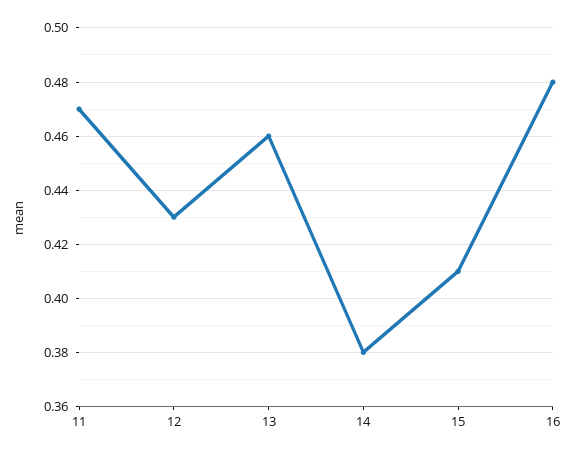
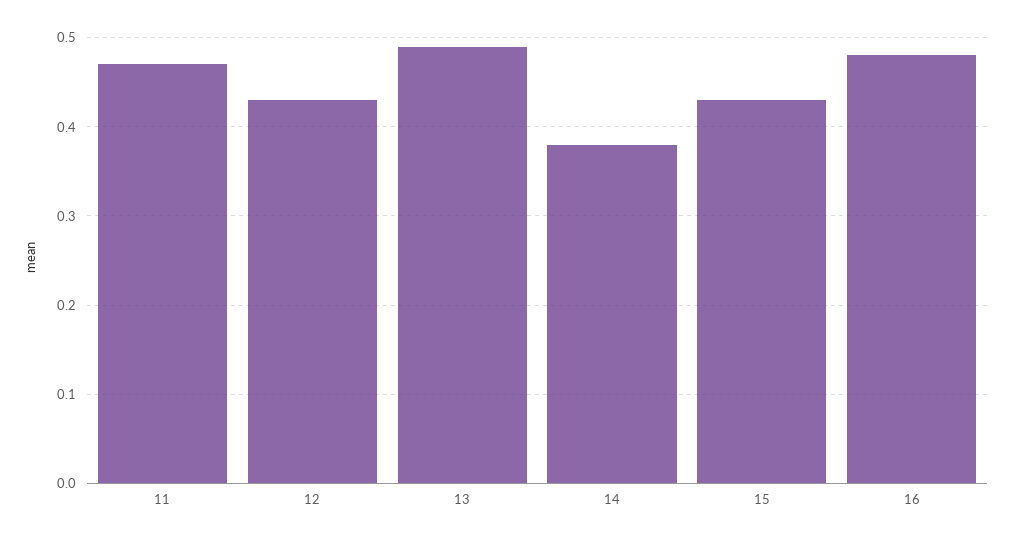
  {
    "11": 0.47,
    "12": 0.43,
-   "13": 0.46,
+   "13": 0.49,
    "14": 0.38,
-   "15": 0.41,
+   "15": 0.43,
    "16": 0.48
  }

